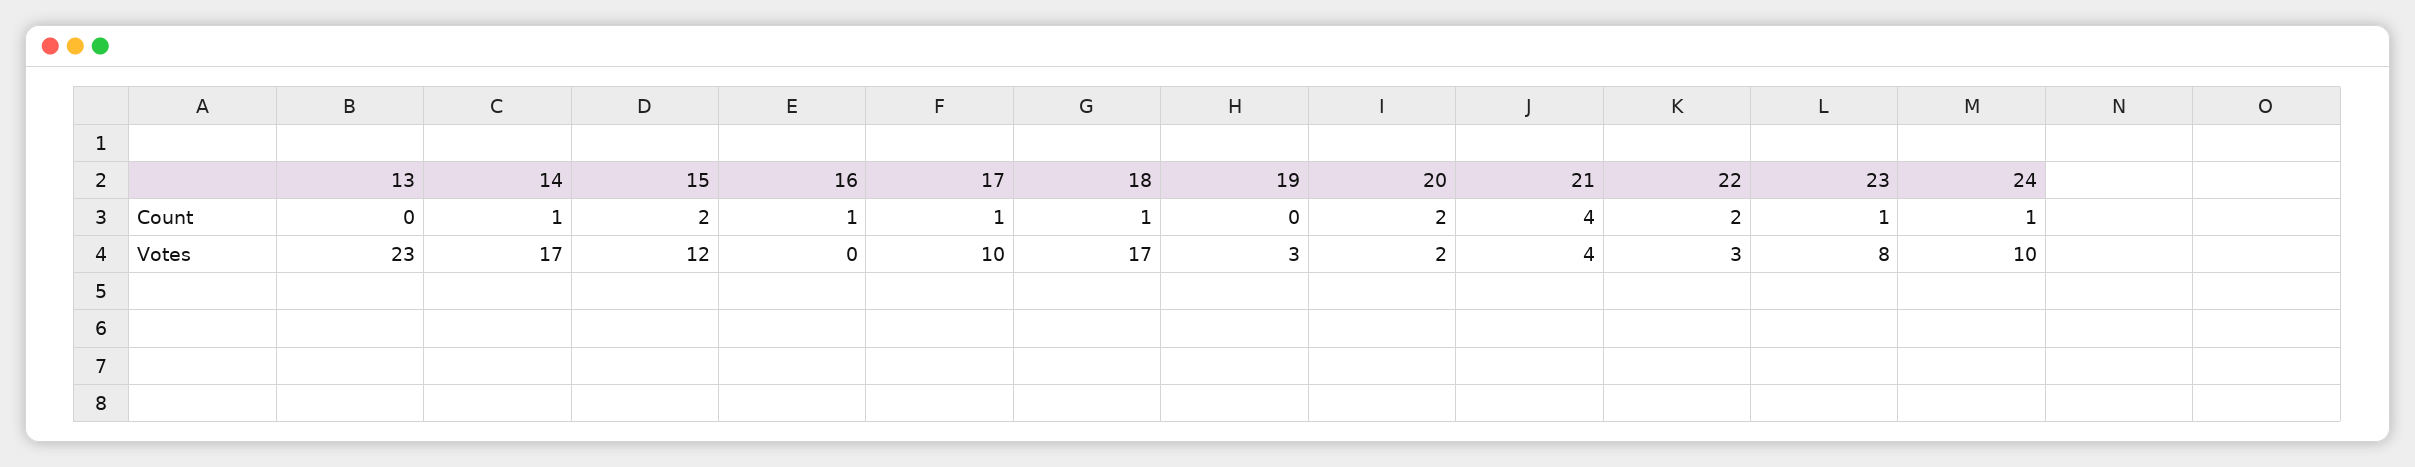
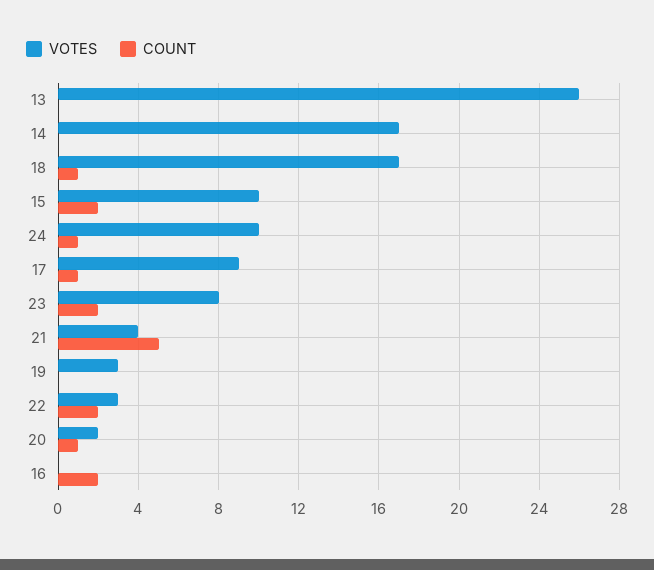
  {
    "Count": {
      "13": 0,
-     "14": 1,
+     "14": 0,
      "15": 2,
-     "16": 1,
+     "16": 2,
      "17": 1,
      "18": 1,
      "19": 0,
-     "20": 2,
+     "20": 1,
-     "21": 4,
+     "21": 5,
      "22": 2,
-     "23": 1,
+     "23": 2,
      "24": 1
    },
    "Votes": {
-     "13": 23,
+     "13": 26,
      "14": 17,
-     "15": 12,
+     "15": 10,
      "16": 0,
-     "17": 10,
+     "17": 9,
      "18": 17,
      "19": 3,
      "20": 2,
      "21": 4,
      "22": 3,
      "23": 8,
      "24": 10
    }
  }

